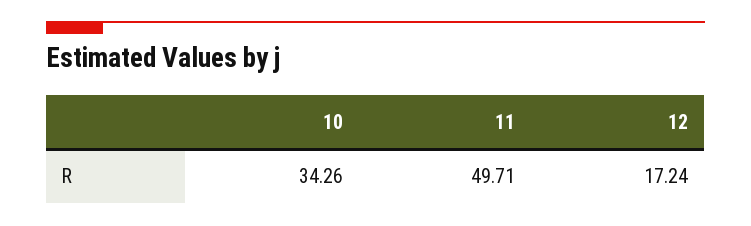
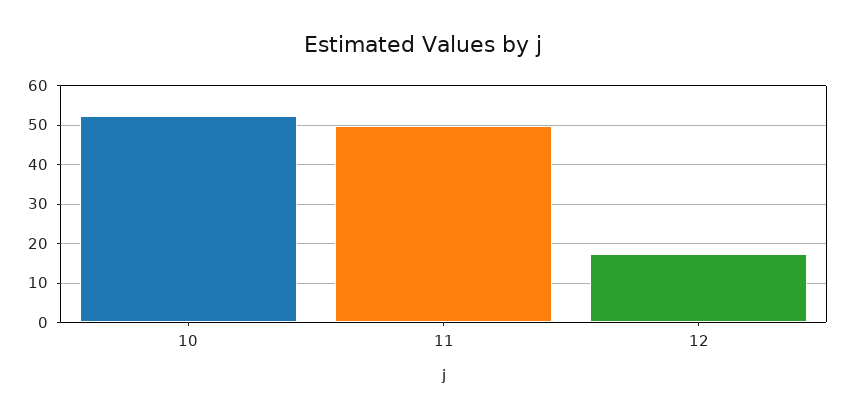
  {
-   "10": 34.26,
+   "10": 52,
    "11": 49.71,
    "12": 17.24
  }

